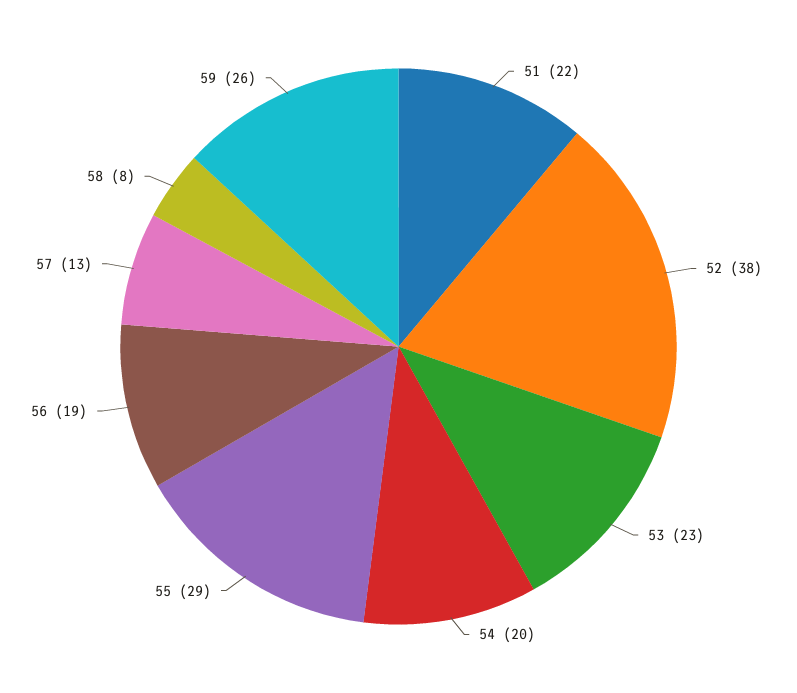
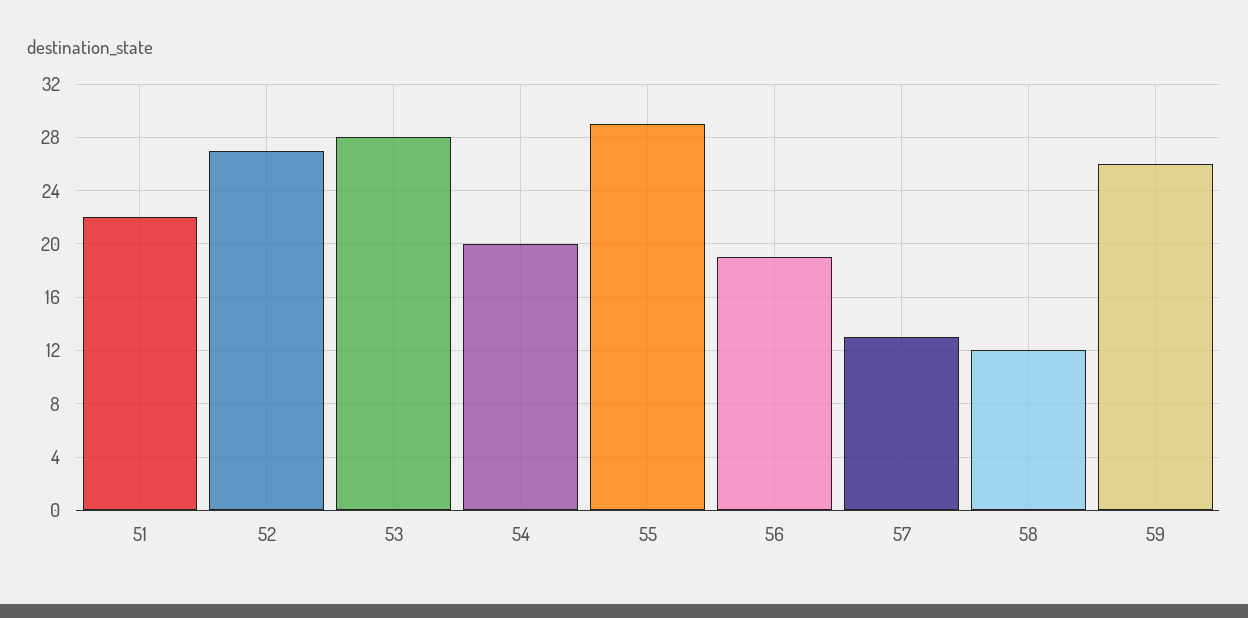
  {
    "51": 22,
-   "52": 38,
+   "52": 27,
-   "53": 23,
+   "53": 28,
    "54": 20,
    "55": 29,
    "56": 19,
    "57": 13,
-   "58": 8,
+   "58": 12,
    "59": 26
  }

